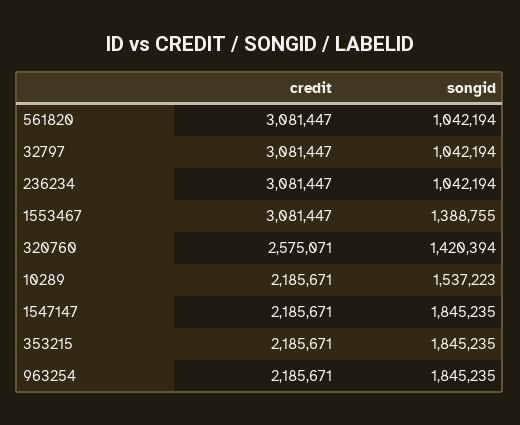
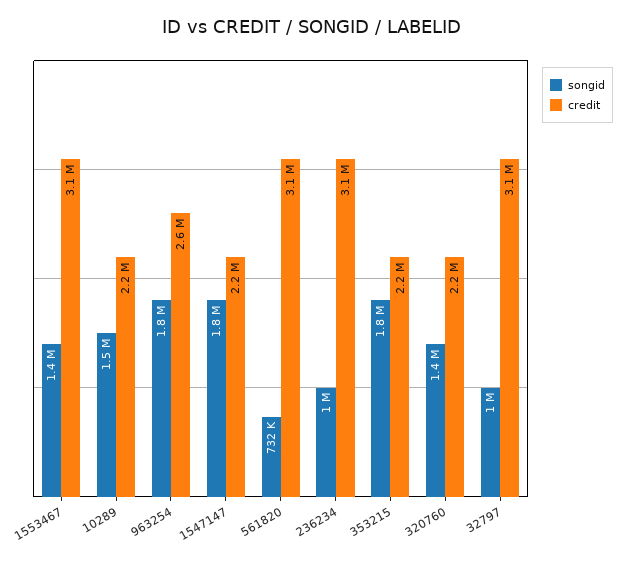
  {
    "credit": {
      "561820": 3081447,
      "32797": 3081447,
      "236234": 3081447,
      "1553467": 3081447,
-     "320760": 2575071,
+     "320760": 2200000,
      "10289": 2185671,
      "1547147": 2185671,
      "353215": 2185671,
-     "963254": 2185671
+     "963254": 2600000
    },
    "songid": {
-     "561820": 1042194,
+     "561820": 732000,
      "32797": 1042194,
      "236234": 1042194,
      "1553467": 1388755,
      "320760": 1420394,
      "10289": 1537223,
      "1547147": 1845235,
      "353215": 1845235,
      "963254": 1845235
    }
  }

